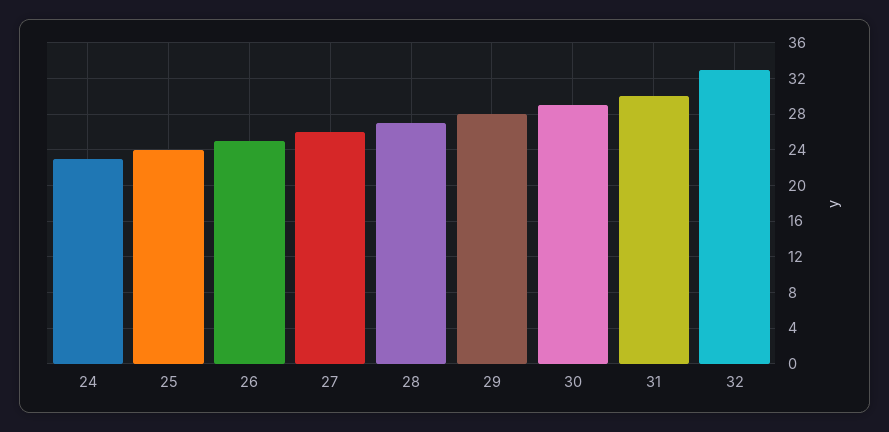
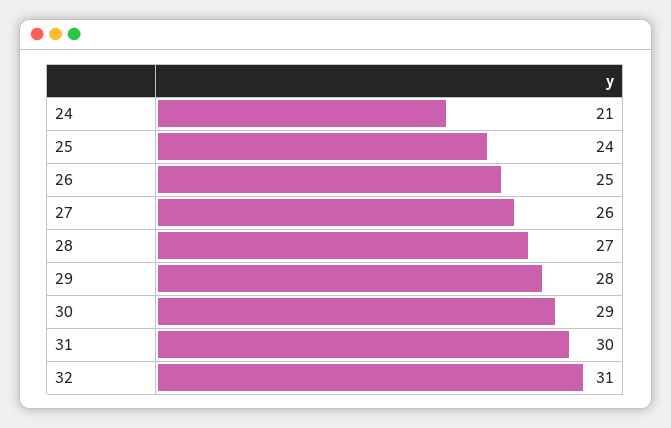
  {
-   "24": 23,
+   "24": 21,
    "25": 24,
    "26": 25,
    "27": 26,
    "28": 27,
    "29": 28,
    "30": 29,
    "31": 30,
-   "32": 33
+   "32": 31
  }

